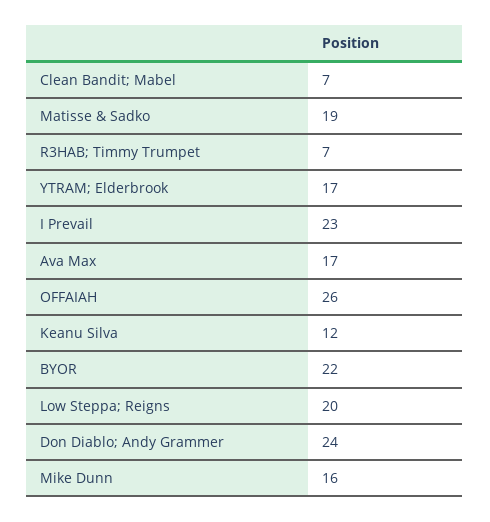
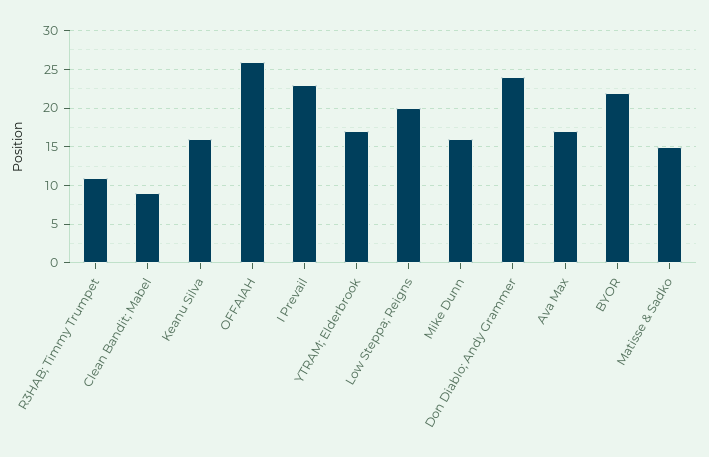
  {
-   "Clean Bandit; Mabel": 7,
+   "Clean Bandit; Mabel": 9,
-   "Matisse & Sadko": 19,
+   "Matisse & Sadko": 15,
-   "R3HAB; Timmy Trumpet": 7,
+   "R3HAB; Timmy Trumpet": 11,
    "YTRAM; Elderbrook": 17,
    "I Prevail": 23,
    "Ava Max": 17,
    "OFFAIAH": 26,
-   "Keanu Silva": 12,
+   "Keanu Silva": 16,
    "BYOR": 22,
    "Low Steppa; Reigns": 20,
    "Don Diablo; Andy Grammer": 24,
    "Mike Dunn": 16
  }

